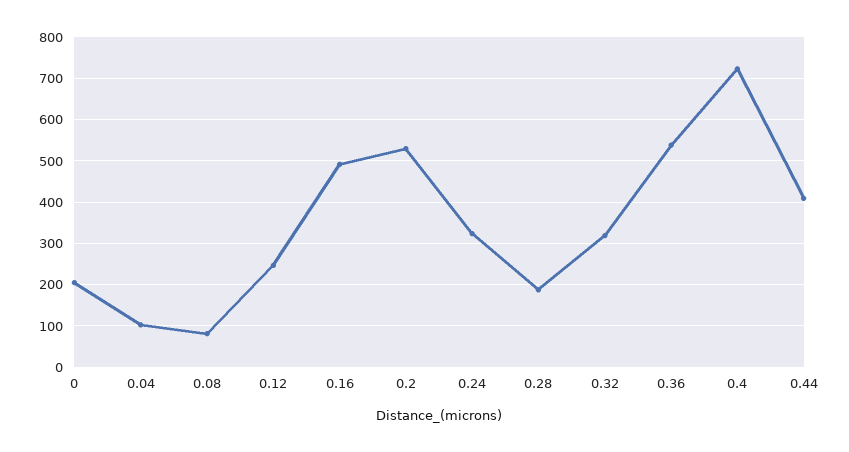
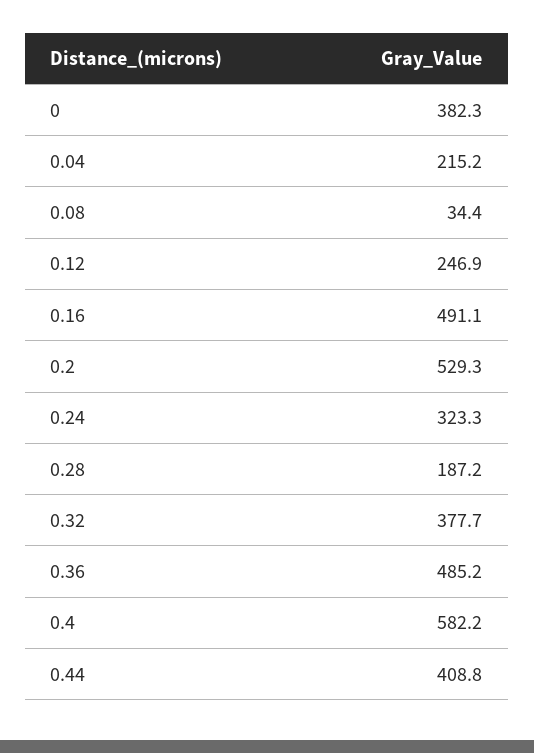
  {
-   "0": 200,
+   "0": 382.3,
-   "0.04": 100,
+   "0.04": 215.2,
-   "0.08": 80,
+   "0.08": 34.4,
    "0.12": 246.9,
    "0.16": 491.1,
    "0.2": 529.3,
    "0.24": 323.3,
    "0.28": 187.2,
-   "0.32": 320,
+   "0.32": 377.7,
-   "0.36": 540,
+   "0.36": 485.2,
-   "0.4": 720,
+   "0.4": 582.2,
    "0.44": 408.8
  }

